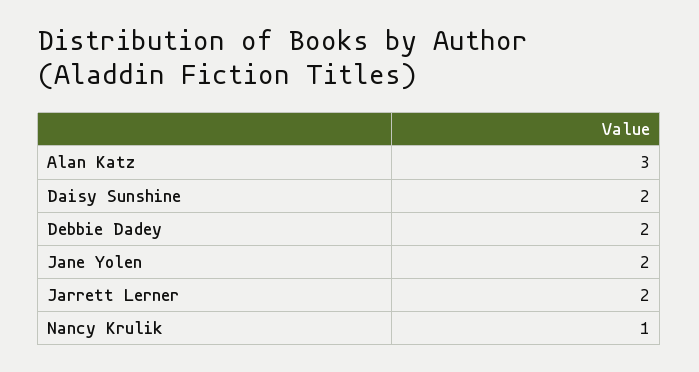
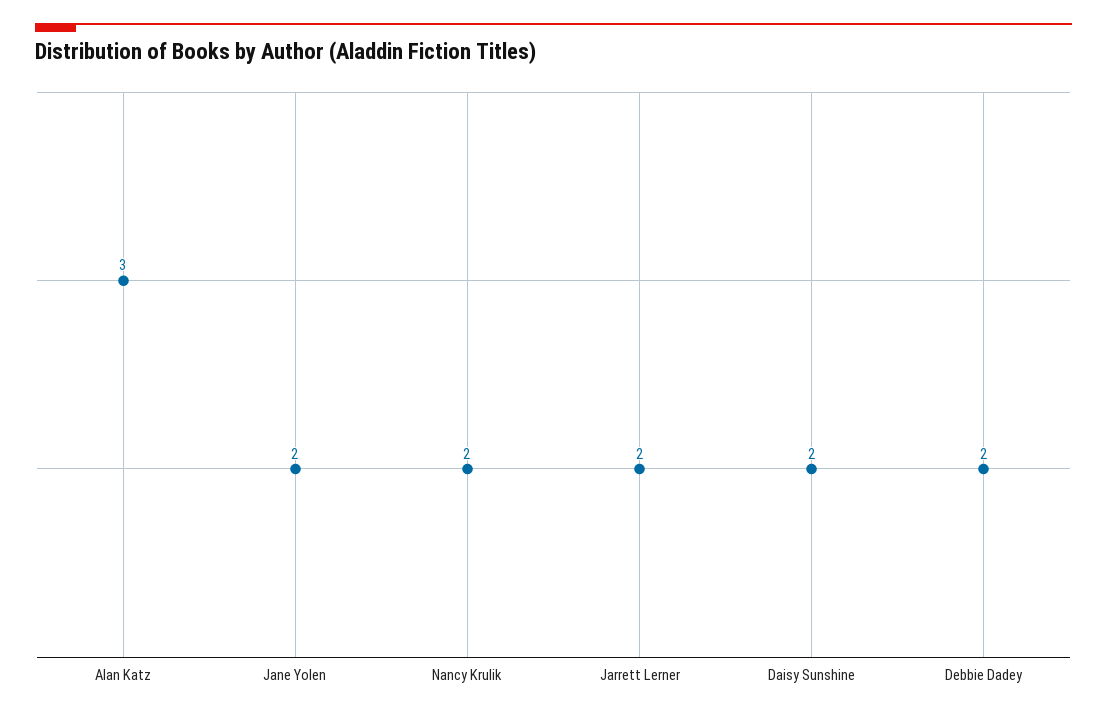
  {
    "Alan Katz": 3,
    "Daisy Sunshine": 2,
    "Debbie Dadey": 2,
    "Jane Yolen": 2,
    "Jarrett Lerner": 2,
-   "Nancy Krulik": 1
+   "Nancy Krulik": 2
  }

